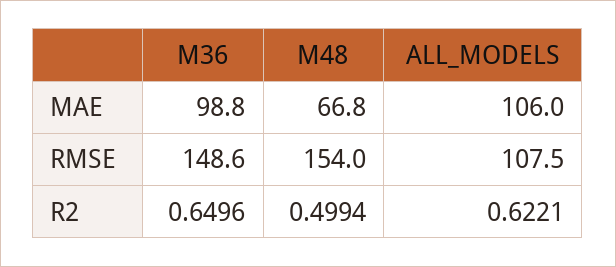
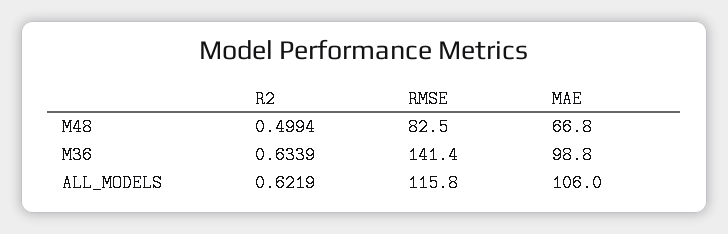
  {
    "M36": {
      "MAE": 98.8,
-     "RMSE": 148.6,
+     "RMSE": 141.4,
-     "R2": 0.6496
+     "R2": 0.6339
    },
    "M48": {
      "MAE": 66.8,
-     "RMSE": 154,
+     "RMSE": 82.5,
      "R2": 0.4994
    },
    "ALL_MODELS": {
      "MAE": 106,
-     "RMSE": 107.5,
+     "RMSE": 115.8,
-     "R2": 0.6221
+     "R2": 0.6219
    }
  }

